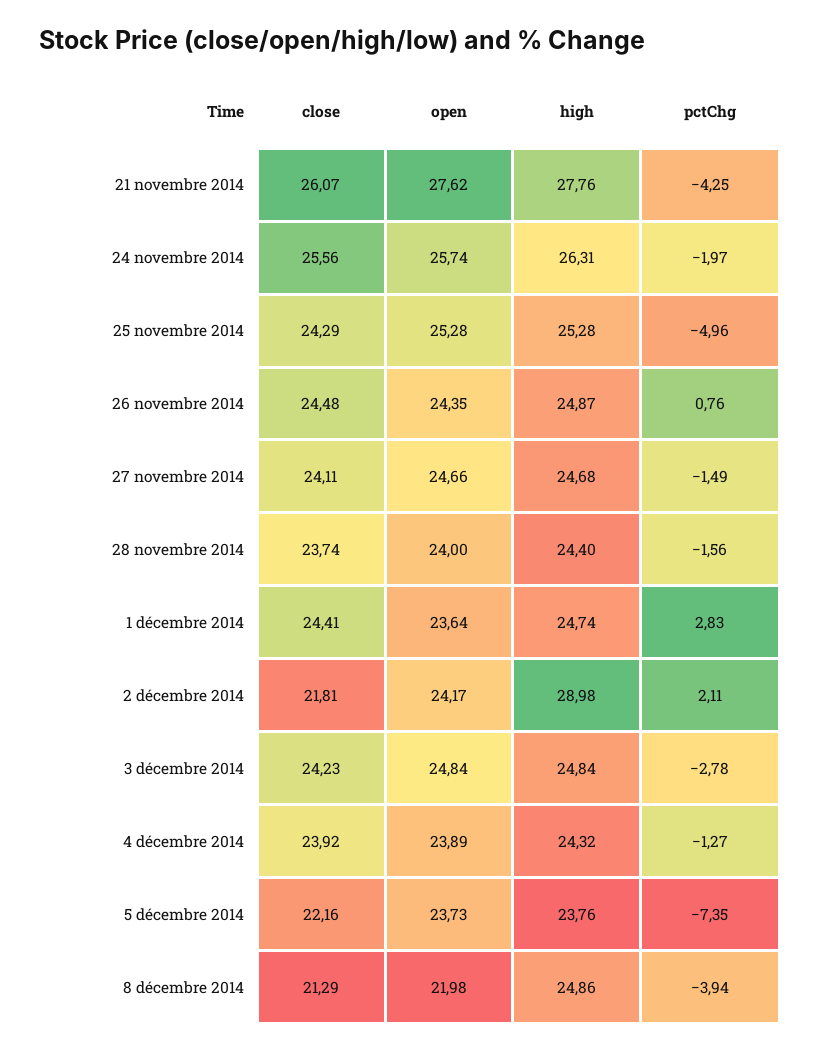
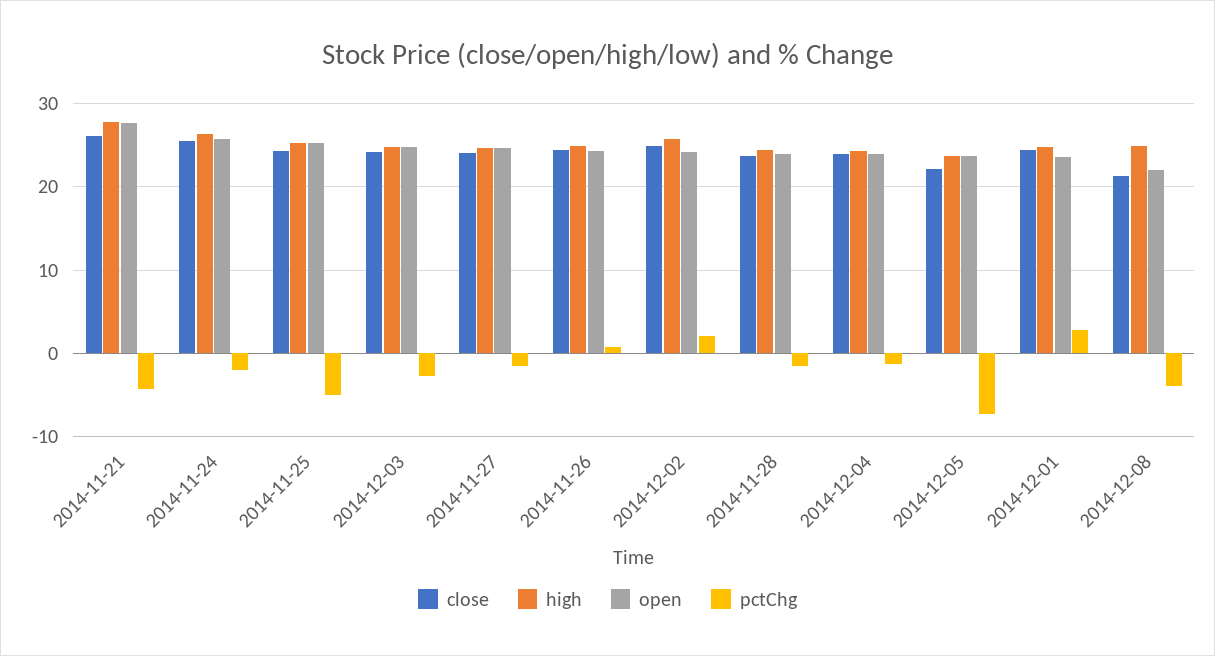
  {
    "close": {
      "21 novembre 2014": 26.07,
      "24 novembre 2014": 25.56,
      "25 novembre 2014": 24.29,
      "26 novembre 2014": 24.48,
      "27 novembre 2014": 24.11,
      "28 novembre 2014": 23.74,
      "1 décembre 2014": 24.41,
-     "2 décembre 2014": 21.81,
+     "2 décembre 2014": 25,
      "3 décembre 2014": 24.23,
      "4 décembre 2014": 23.92,
      "5 décembre 2014": 22.16,
      "8 décembre 2014": 21.29
    },
    "open": {
      "21 novembre 2014": 27.62,
      "24 novembre 2014": 25.74,
      "25 novembre 2014": 25.28,
      "26 novembre 2014": 24.35,
      "27 novembre 2014": 24.66,
      "28 novembre 2014": 24,
      "1 décembre 2014": 23.64,
      "2 décembre 2014": 24.17,
      "3 décembre 2014": 24.84,
      "4 décembre 2014": 23.89,
      "5 décembre 2014": 23.73,
      "8 décembre 2014": 21.98
    },
    "high": {
      "21 novembre 2014": 27.76,
      "24 novembre 2014": 26.31,
      "25 novembre 2014": 25.28,
      "26 novembre 2014": 24.87,
      "27 novembre 2014": 24.68,
      "28 novembre 2014": 24.4,
      "1 décembre 2014": 24.74,
-     "2 décembre 2014": 28.98,
+     "2 décembre 2014": 26,
      "3 décembre 2014": 24.84,
      "4 décembre 2014": 24.32,
      "5 décembre 2014": 23.76,
      "8 décembre 2014": 24.86
    },
    "pctChg": {
      "21 novembre 2014": -4.25,
      "24 novembre 2014": -1.97,
      "25 novembre 2014": -4.96,
      "26 novembre 2014": 0.76,
      "27 novembre 2014": -1.49,
      "28 novembre 2014": -1.56,
      "1 décembre 2014": 2.83,
      "2 décembre 2014": 2.11,
      "3 décembre 2014": -2.78,
      "4 décembre 2014": -1.27,
      "5 décembre 2014": -7.35,
      "8 décembre 2014": -3.94
    }
  }

